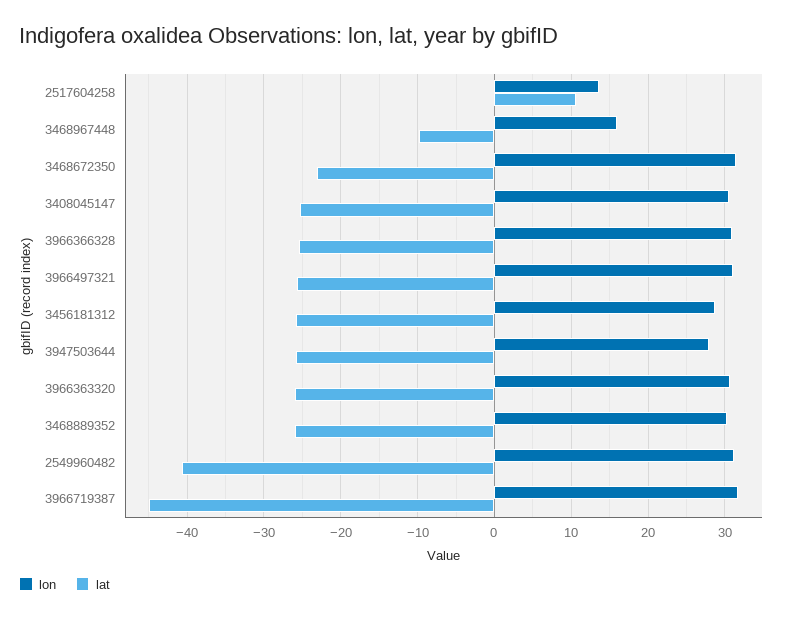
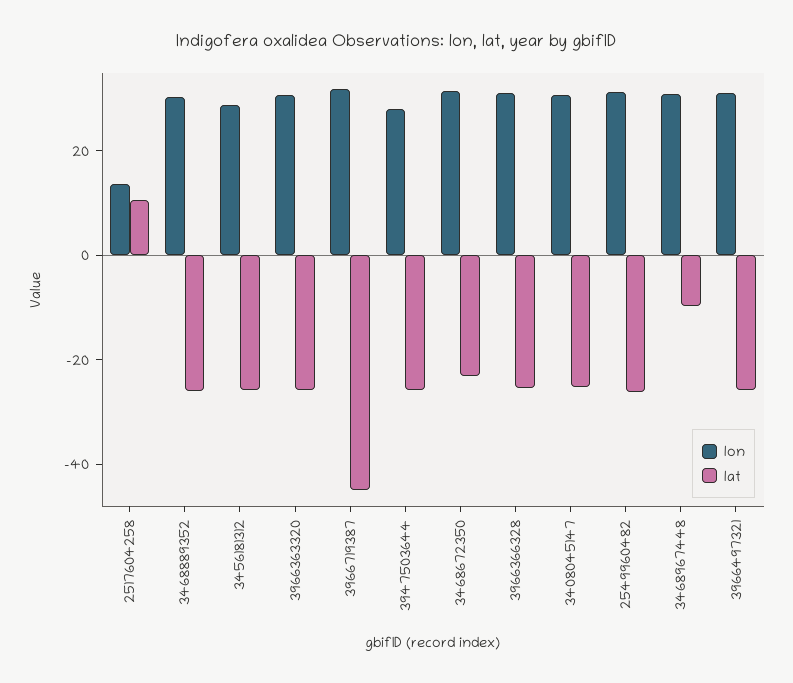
  {
    "lon": {
      "2517604258": 14,
-     "3468967448": 16,
+     "3468967448": 30,
      "3468672350": 31,
      "3408045147": 31,
      "3966366328": 31,
      "3966497321": 31,
      "3456181312": 29,
      "3947503644": 28,
      "3966363320": 31,
      "3468889352": 30,
      "2549960482": 31,
      "3966719387": 32
    },
    "lat": {
      "2517604258": 11,
      "3468967448": -10,
      "3468672350": -23,
      "3408045147": -25,
      "3966366328": -25,
      "3966497321": -26,
      "3456181312": -26,
      "3947503644": -26,
      "3966363320": -26,
      "3468889352": -26,
-     "2549960482": -41,
+     "2549960482": -25,
      "3966719387": -45
    }
  }

